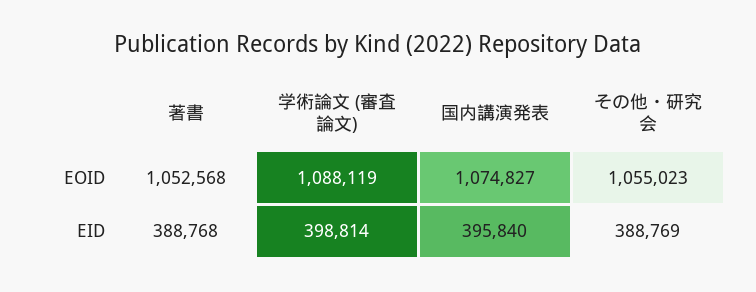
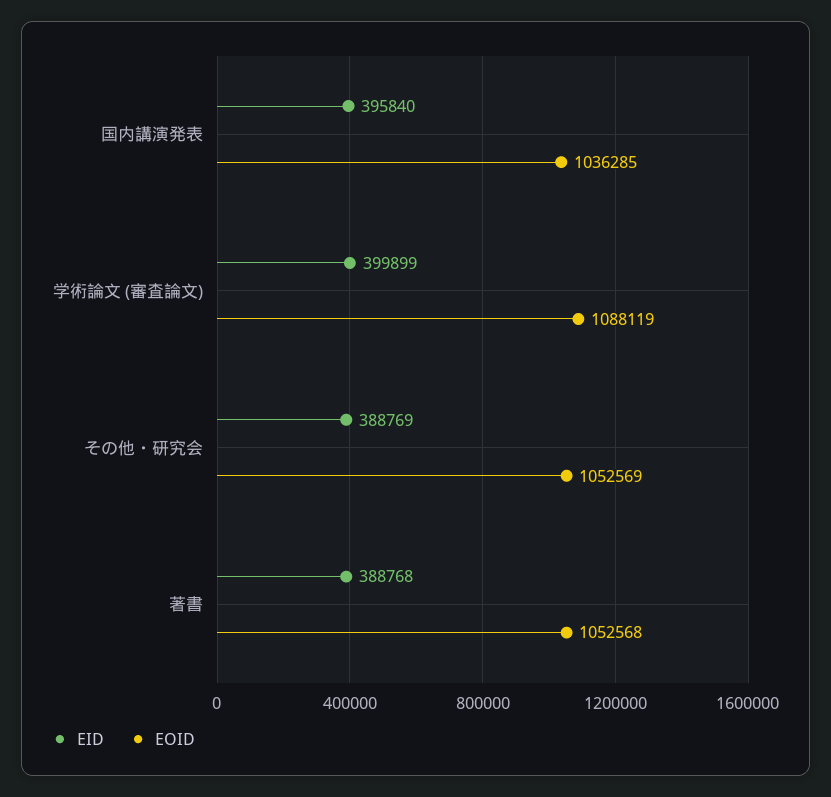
  {
    "EOID": {
      "著書": 1052568,
      "学術論文 (審査論文)": 1088119,
-     "国内講演発表": 1074827,
+     "国内講演発表": 1036285,
-     "その他・研究会": 1055023
+     "その他・研究会": 1052569
    },
    "EID": {
      "著書": 388768,
-     "学術論文 (審査論文)": 398814,
+     "学術論文 (審査論文)": 399899,
      "国内講演発表": 395840,
      "その他・研究会": 388769
    }
  }

